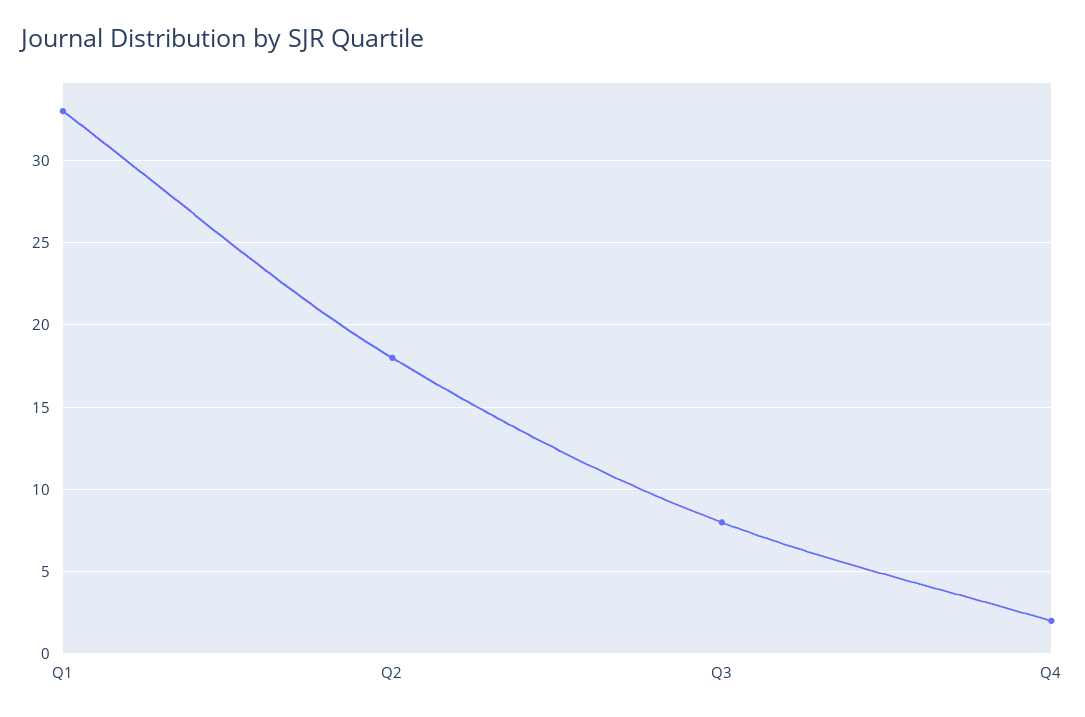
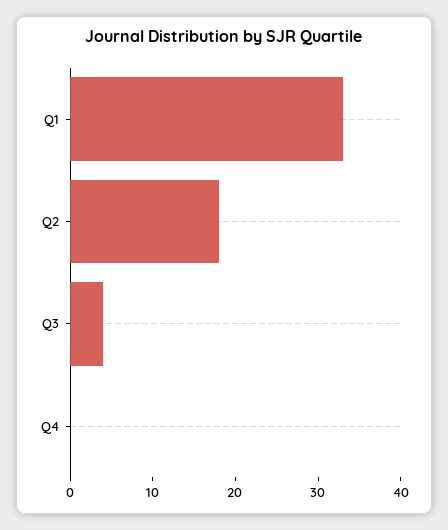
  {
    "Q1": 33,
    "Q2": 18,
-   "Q3": 8,
+   "Q3": 4,
-   "Q4": 2
+   "Q4": 0
  }

